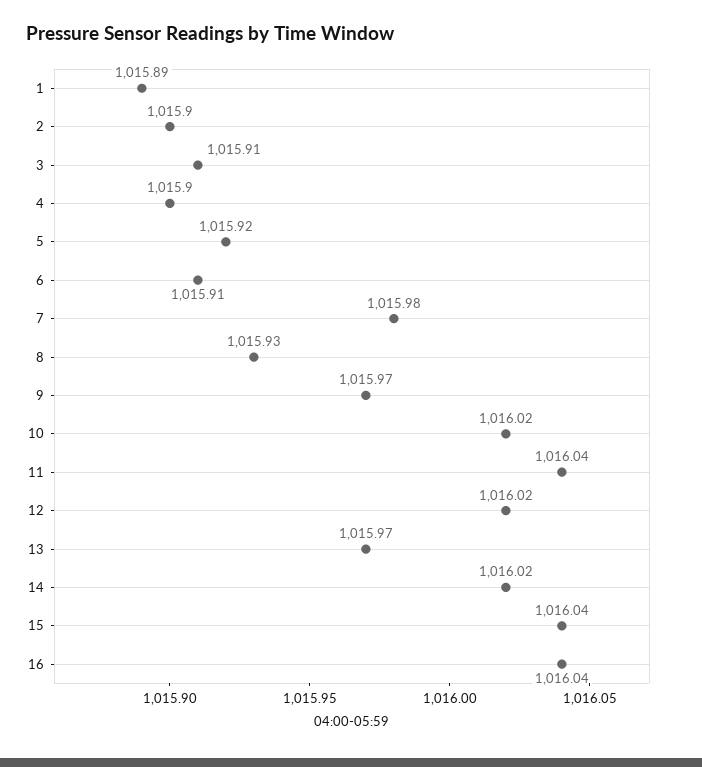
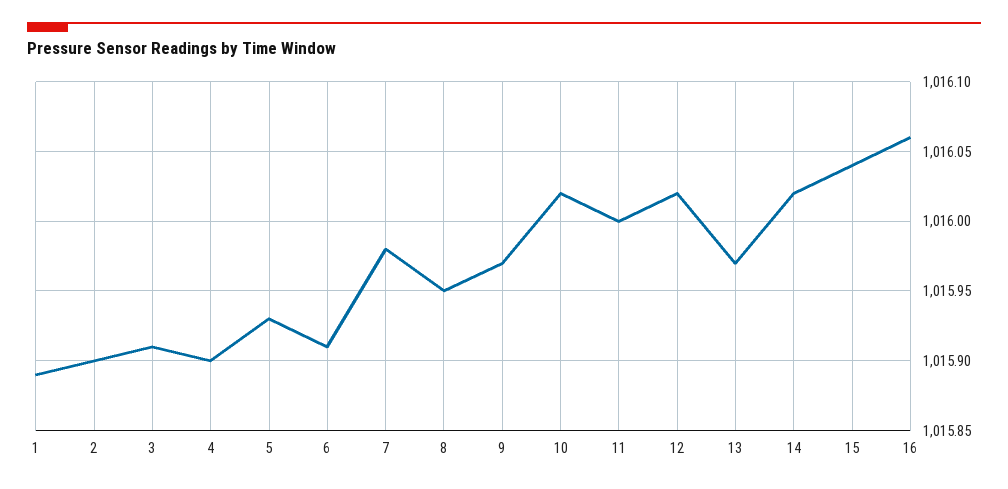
  {
    "1": 1015.89,
    "2": 1015.9,
    "3": 1015.91,
    "4": 1015.9,
-   "5": 1015.92,
+   "5": 1015.93,
    "6": 1015.91,
    "7": 1015.98,
-   "8": 1015.93,
+   "8": 1015.95,
    "9": 1015.97,
    "10": 1016.02,
-   "11": 1016.04,
+   "11": 1016,
    "12": 1016.02,
    "13": 1015.97,
    "14": 1016.02,
    "15": 1016.04,
-   "16": 1016.04
+   "16": 1016.06
  }

